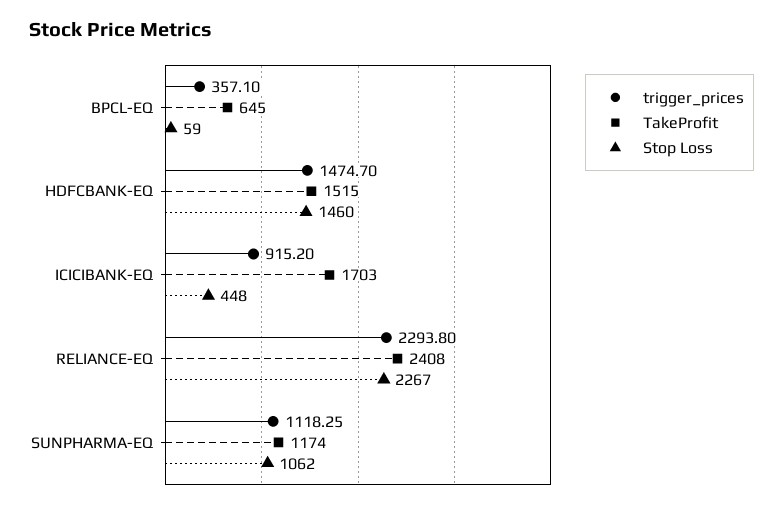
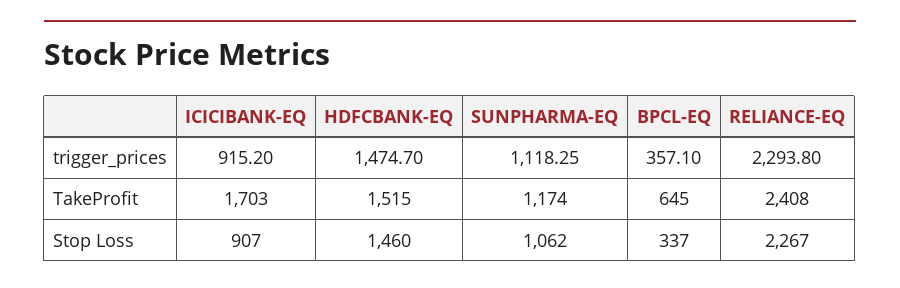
  {
    "trigger_prices": {
      "BPCL-EQ": 357.1,
      "HDFCBANK-EQ": 1474.7,
      "ICICIBANK-EQ": 915.2,
      "RELIANCE-EQ": 2293.8,
      "SUNPHARMA-EQ": 1118.25
    },
    "TakeProfit": {
      "BPCL-EQ": 645,
      "HDFCBANK-EQ": 1515,
      "ICICIBANK-EQ": 1703,
      "RELIANCE-EQ": 2408,
      "SUNPHARMA-EQ": 1174
    },
    "Stop Loss": {
-     "BPCL-EQ": 59,
+     "BPCL-EQ": 337,
      "HDFCBANK-EQ": 1460,
-     "ICICIBANK-EQ": 448,
+     "ICICIBANK-EQ": 907,
      "RELIANCE-EQ": 2267,
      "SUNPHARMA-EQ": 1062
    }
  }

